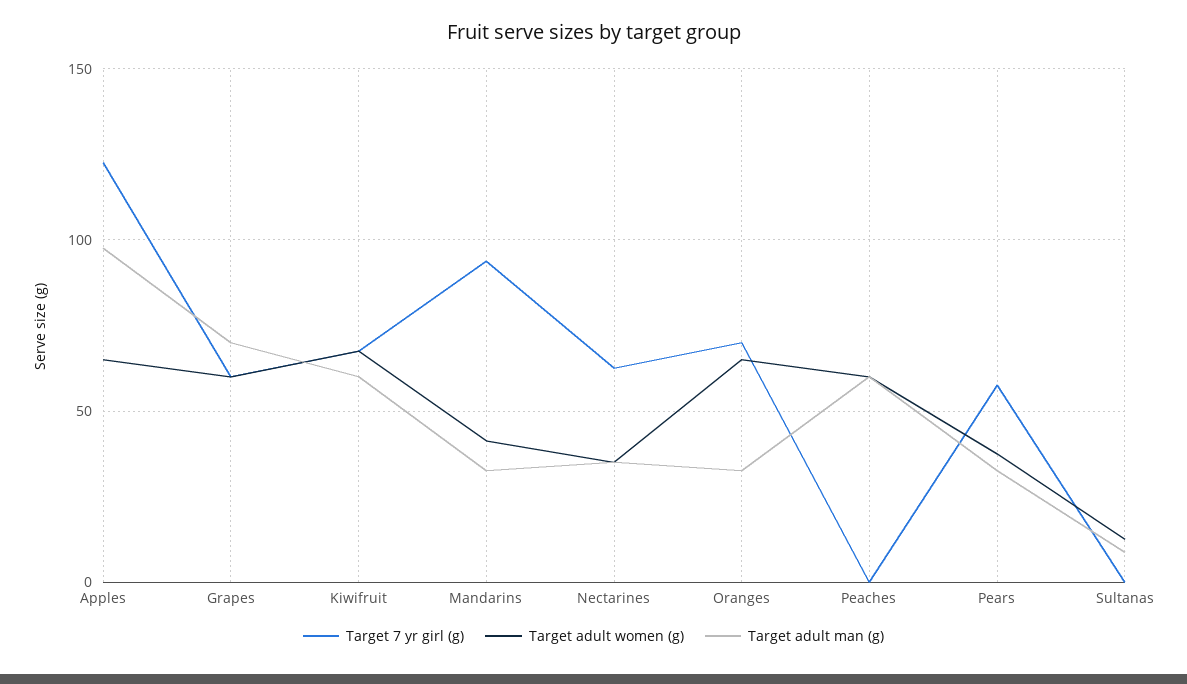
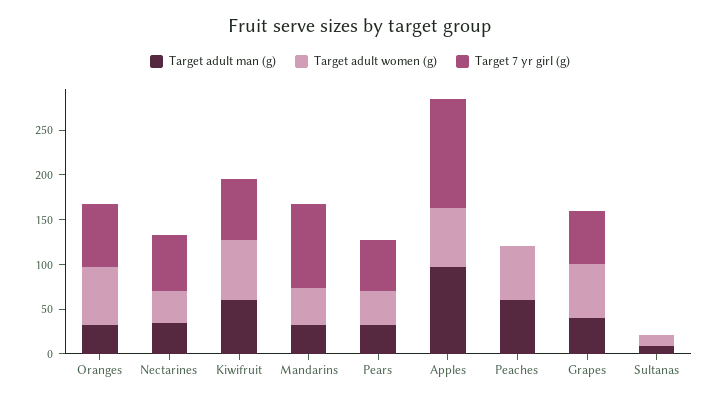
  {
    "Target 7 yr girl (g)": {
      "Apples": 125,
      "Grapes": 60,
      "Kiwifruit": 70,
      "Mandarins": 95,
      "Nectarines": 65,
      "Oranges": 70,
      "Peaches": 0,
      "Pears": 60,
      "Sultanas": 0
    },
    "Target adult women (g)": {
      "Apples": 65,
      "Grapes": 60,
      "Kiwifruit": 70,
      "Mandarins": 40,
      "Nectarines": 35,
      "Oranges": 65,
      "Peaches": 60,
      "Pears": 40,
      "Sultanas": 15
    },
    "Target adult man (g)": {
      "Apples": 100,
-     "Grapes": 70,
+     "Grapes": 40,
      "Kiwifruit": 60,
      "Mandarins": 35,
      "Nectarines": 35,
      "Oranges": 35,
      "Peaches": 60,
      "Pears": 35,
      "Sultanas": 10
    }
  }

